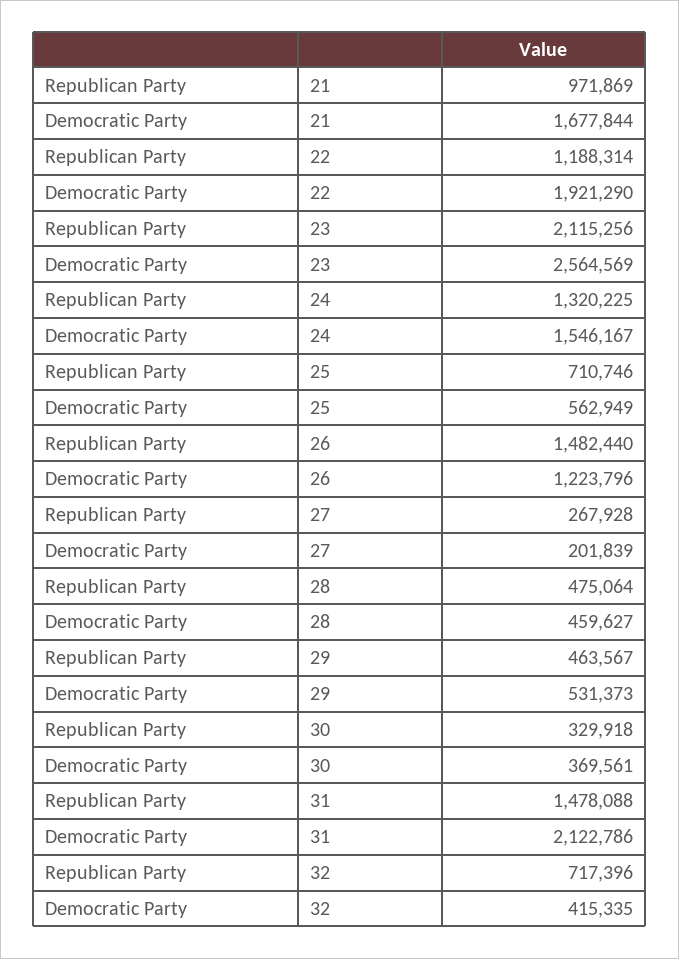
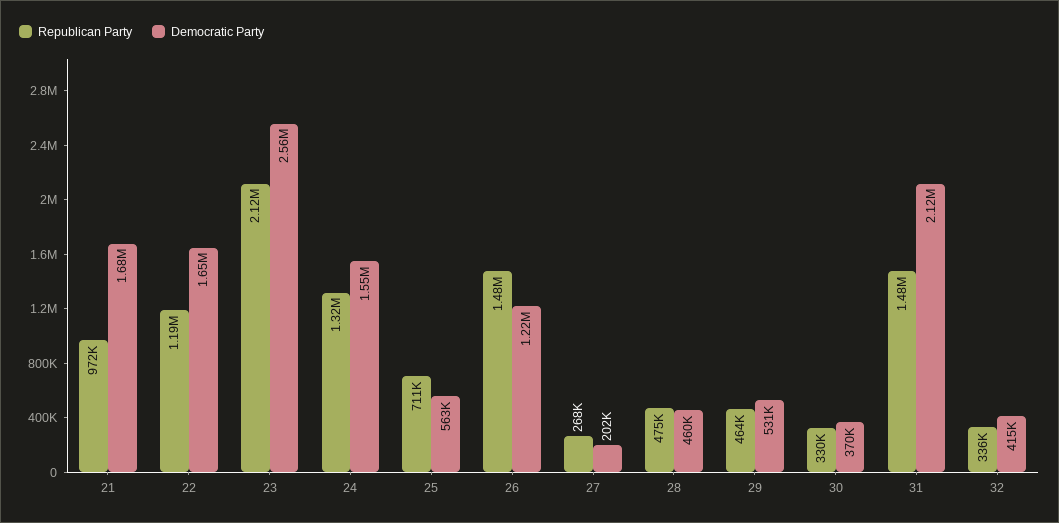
  {
    "Republican Party": {
      "21": 971869,
      "22": 1188314,
      "23": 2115256,
      "24": 1320225,
      "25": 710746,
      "26": 1482440,
      "27": 267928,
      "28": 475064,
      "29": 463567,
      "30": 329918,
      "31": 1478088,
-     "32": 717396
+     "32": 336000
    },
    "Democratic Party": {
      "21": 1677844,
-     "22": 1921290,
+     "22": 1650000,
      "23": 2564569,
      "24": 1546167,
      "25": 562949,
      "26": 1223796,
      "27": 201839,
      "28": 459627,
      "29": 531373,
      "30": 369561,
      "31": 2122786,
      "32": 415335
    }
  }

